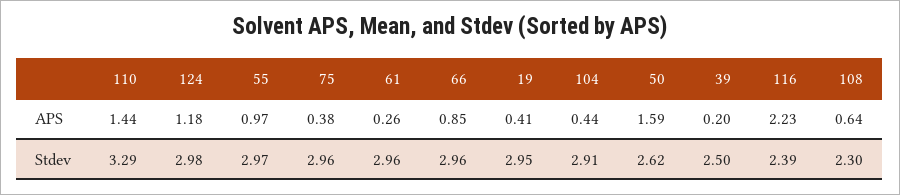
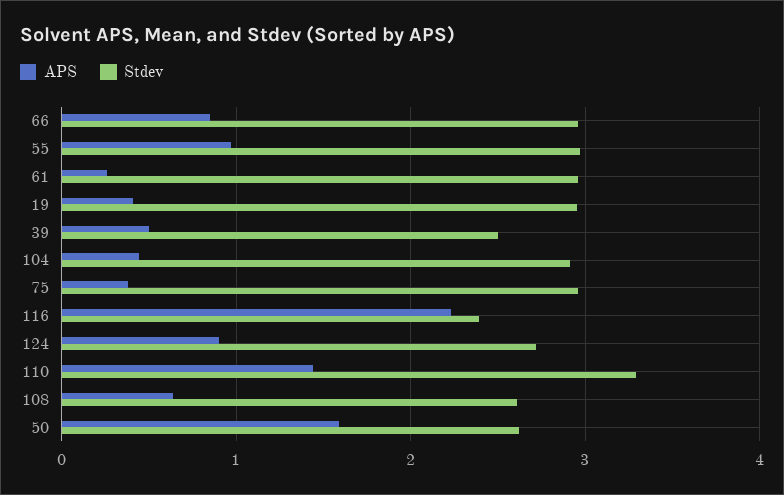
  {
    "APS": {
      "110": 1.44,
-     "124": 1.18,
+     "124": 0.9,
      "55": 0.97,
      "75": 0.38,
      "61": 0.26,
      "66": 0.85,
      "19": 0.41,
      "104": 0.44,
      "50": 1.59,
-     "39": 0.2,
+     "39": 0.5,
      "116": 2.23,
      "108": 0.64
    },
    "Stdev": {
      "110": 3.29,
-     "124": 2.98,
+     "124": 2.7,
      "55": 2.97,
      "75": 2.96,
      "61": 2.96,
      "66": 2.96,
      "19": 2.95,
      "104": 2.91,
      "50": 2.62,
      "39": 2.5,
      "116": 2.39,
-     "108": 2.3
+     "108": 2.6
    }
  }

